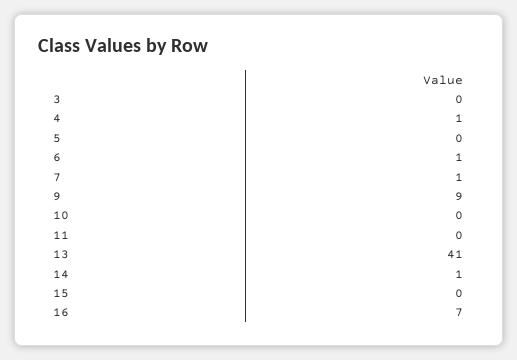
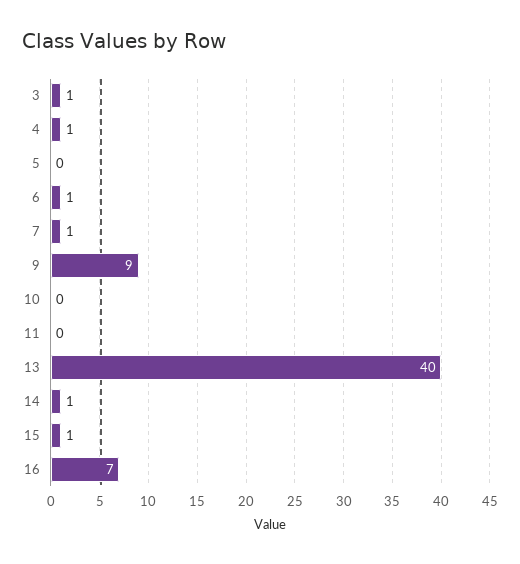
  {
-   "3": 0,
+   "3": 1,
    "4": 1,
    "5": 0,
    "6": 1,
    "7": 1,
    "9": 9,
    "10": 0,
    "11": 0,
-   "13": 41,
+   "13": 40,
    "14": 1,
-   "15": 0,
+   "15": 1,
    "16": 7
  }

